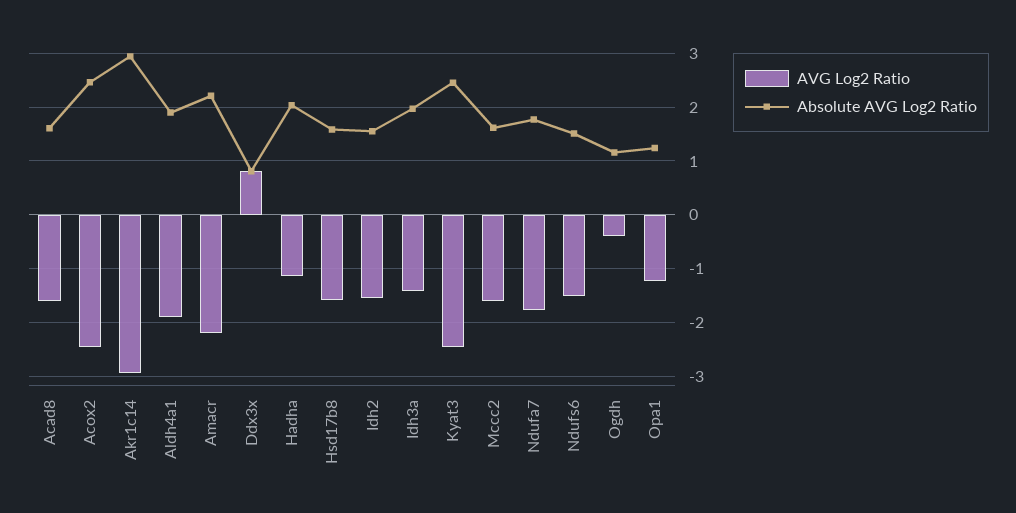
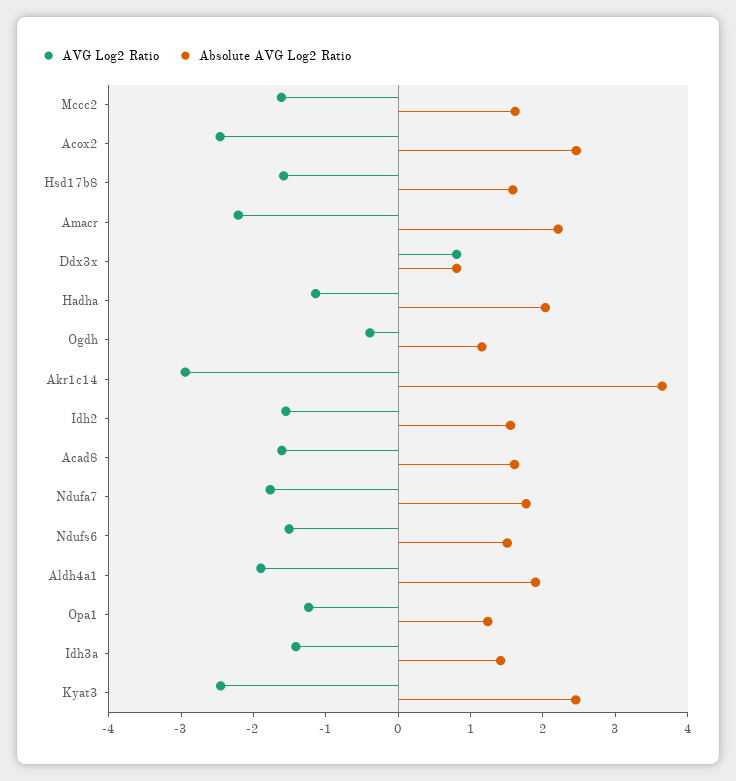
  {
    "AVG Log2 Ratio": {
      "Acad8": -1.6,
      "Acox2": -2.4,
      "Akr1c14": -3,
      "Aldh4a1": -1.8,
      "Amacr": -2.2,
      "Ddx3x": 0.8,
      "Hadha": -1.2,
      "Hsd17b8": -1.6,
      "Idh2": -1.6,
      "Idh3a": -1.4,
      "Kyat3": -2.4,
      "Mccc2": -1.6,
      "Ndufa7": -1.8,
      "Ndufs6": -1.6,
      "Ogdh": -0.4,
      "Opa1": -1.2
    },
    "Absolute AVG Log2 Ratio": {
      "Acad8": 1.6,
      "Acox2": 2.4,
-     "Akr1c14": 3,
+     "Akr1c14": 3.6,
      "Aldh4a1": 1.8,
      "Amacr": 2.2,
      "Ddx3x": 0.8,
      "Hadha": 2,
      "Hsd17b8": 1.6,
      "Idh2": 1.6,
-     "Idh3a": 2,
+     "Idh3a": 1.4,
      "Kyat3": 2.4,
      "Mccc2": 1.6,
      "Ndufa7": 1.8,
      "Ndufs6": 1.6,
      "Ogdh": 1.2,
      "Opa1": 1.2
    }
  }

